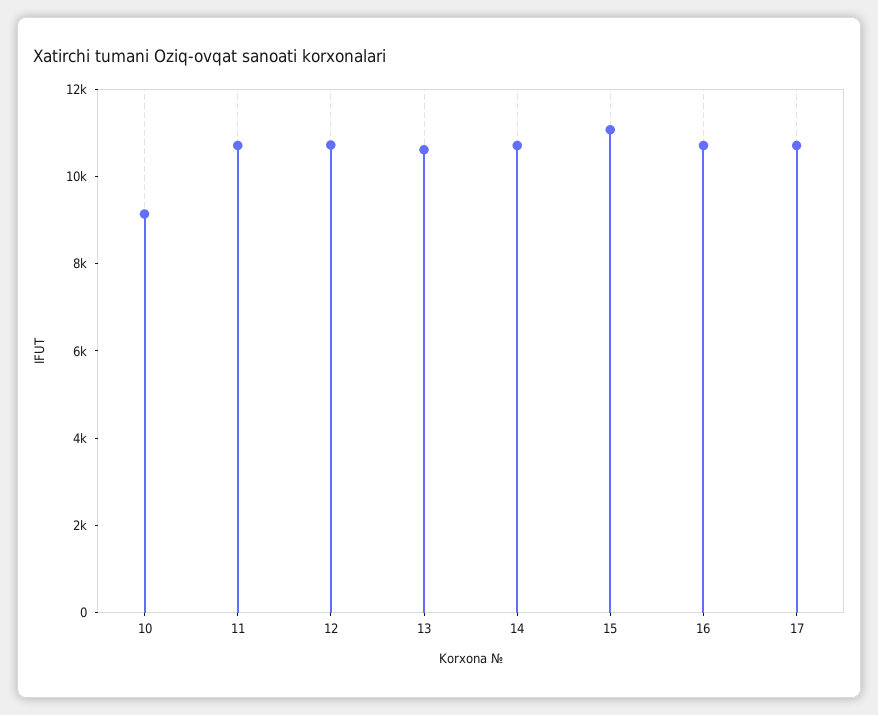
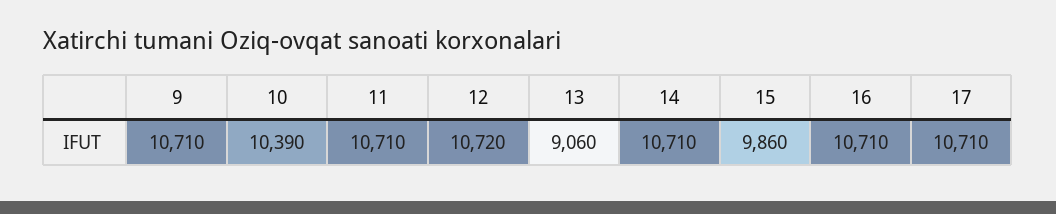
  {
-   "10": 9000,
+   "10": 10390,
    "11": 10710,
    "12": 10720,
-   "13": 10500,
+   "13": 9060,
    "14": 10710,
-   "15": 11000,
+   "15": 9860,
    "16": 10710,
-   "17": 10710
+   "17": 10710,
+   "9": 10710
  }

